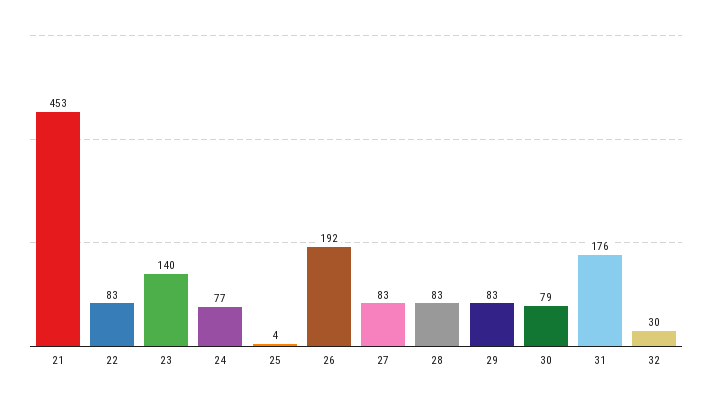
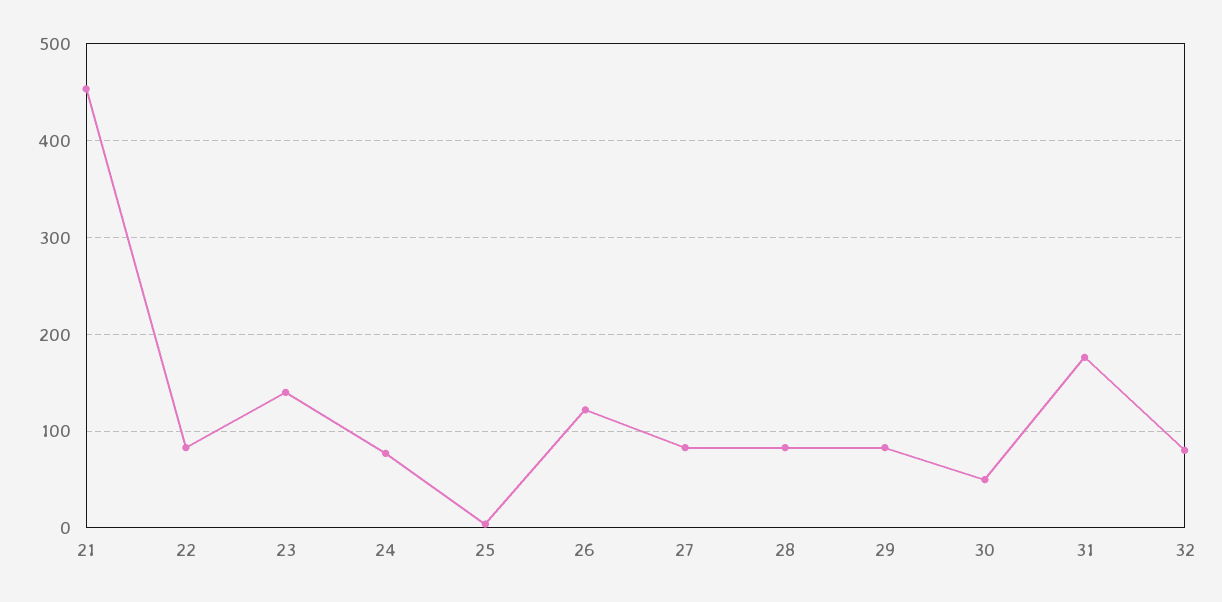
  {
    "21": 453,
    "22": 83,
    "23": 140,
    "24": 77,
    "25": 4,
-   "26": 192,
+   "26": 120,
    "27": 83,
    "28": 83,
    "29": 83,
-   "30": 79,
+   "30": 50,
    "31": 176,
-   "32": 30
+   "32": 80
  }

